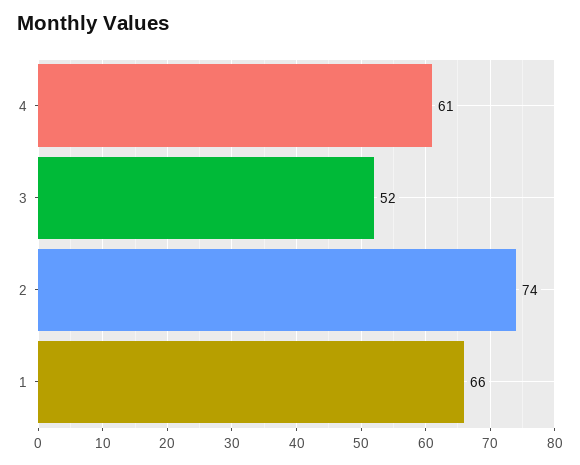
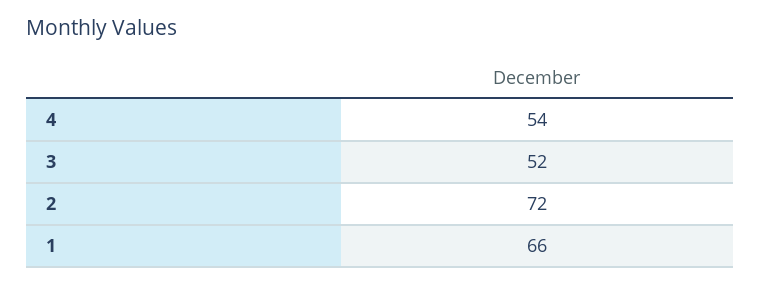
  {
-   "4": 61,
+   "4": 54,
    "3": 52,
-   "2": 74,
+   "2": 72,
    "1": 66
  }

